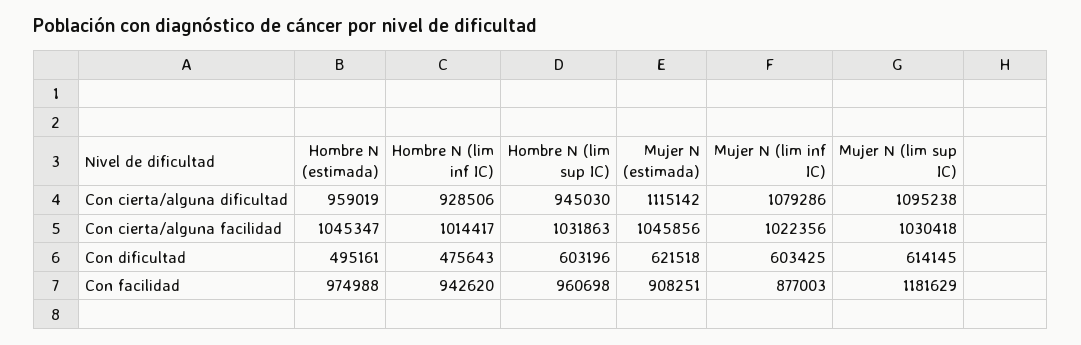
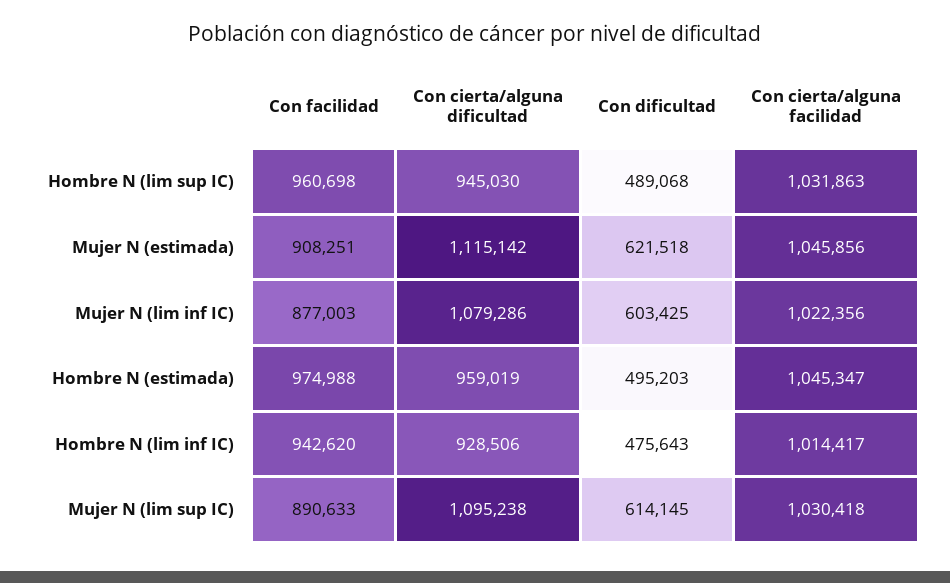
  {
    "Hombre N (estimada)": {
      "Con cierta/alguna dificultad": 959019,
      "Con cierta/alguna facilidad": 1045347,
-     "Con dificultad": 495161,
+     "Con dificultad": 495203,
      "Con facilidad": 974988
    },
    "Hombre N (lim inf IC)": {
      "Con cierta/alguna dificultad": 928506,
      "Con cierta/alguna facilidad": 1014417,
      "Con dificultad": 475643,
      "Con facilidad": 942620
    },
    "Hombre N (lim sup IC)": {
      "Con cierta/alguna dificultad": 945030,
      "Con cierta/alguna facilidad": 1031863,
-     "Con dificultad": 603196,
+     "Con dificultad": 489068,
      "Con facilidad": 960698
    },
    "Mujer N (estimada)": {
      "Con cierta/alguna dificultad": 1115142,
      "Con cierta/alguna facilidad": 1045856,
      "Con dificultad": 621518,
      "Con facilidad": 908251
    },
    "Mujer N (lim inf IC)": {
      "Con cierta/alguna dificultad": 1079286,
      "Con cierta/alguna facilidad": 1022356,
      "Con dificultad": 603425,
      "Con facilidad": 877003
    },
    "Mujer N (lim sup IC)": {
      "Con cierta/alguna dificultad": 1095238,
      "Con cierta/alguna facilidad": 1030418,
      "Con dificultad": 614145,
-     "Con facilidad": 1181629
+     "Con facilidad": 890633
    }
  }

